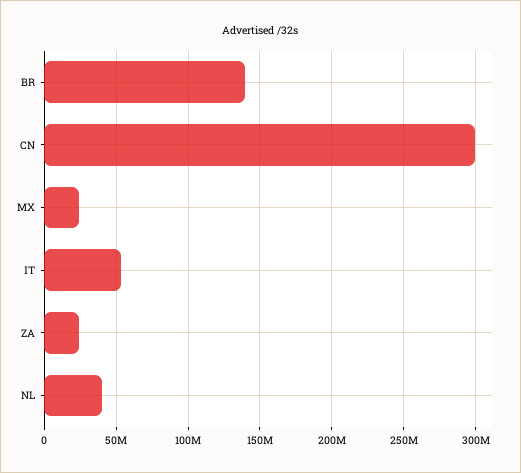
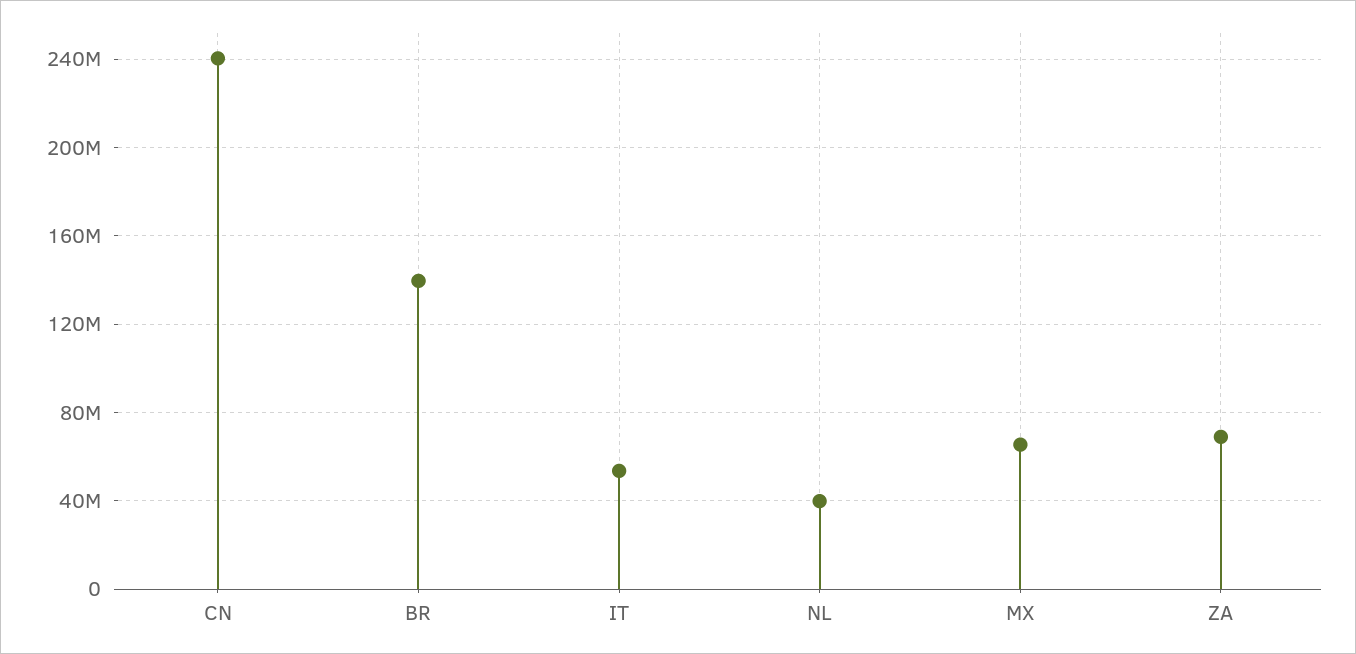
  {
    "BR": 140000000,
-   "CN": 300000000,
+   "CN": 240000000,
-   "MX": 25000000,
+   "MX": 65000000,
    "IT": 55000000,
-   "ZA": 25000000,
+   "ZA": 70000000,
    "NL": 40000000
  }

